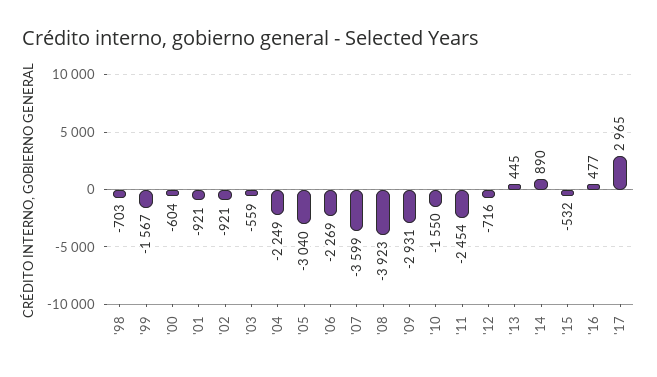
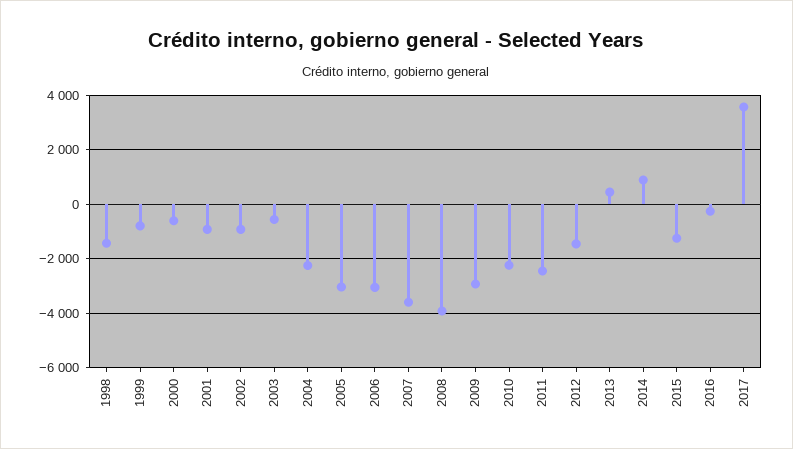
  {
-   "'98": -703,
+   "'98": -1500,
-   "'99": -1567,
+   "'99": -750,
    "'00": -604,
    "'01": -921,
    "'02": -921,
    "'03": -559,
    "'04": -2249,
    "'05": -3040,
-   "'06": -2269,
+   "'06": -3000,
    "'07": -3599,
    "'08": -3923,
    "'09": -2931,
-   "'10": -1550,
+   "'10": -2250,
    "'11": -2454,
-   "'12": -716,
+   "'12": -1500,
    "'13": 445,
    "'14": 890,
-   "'15": -532,
+   "'15": -1250,
-   "'16": 477,
+   "'16": -250,
-   "'17": 2965
+   "'17": 3500
  }

